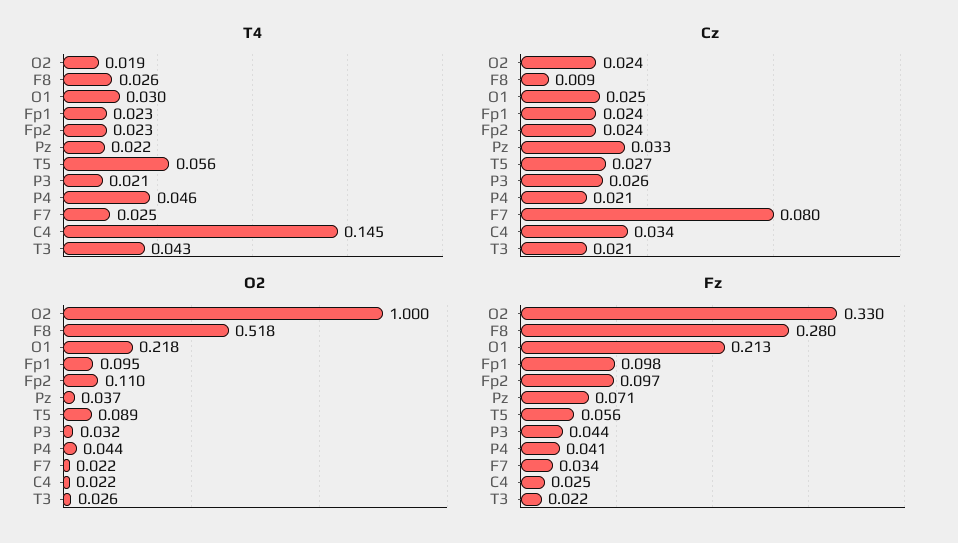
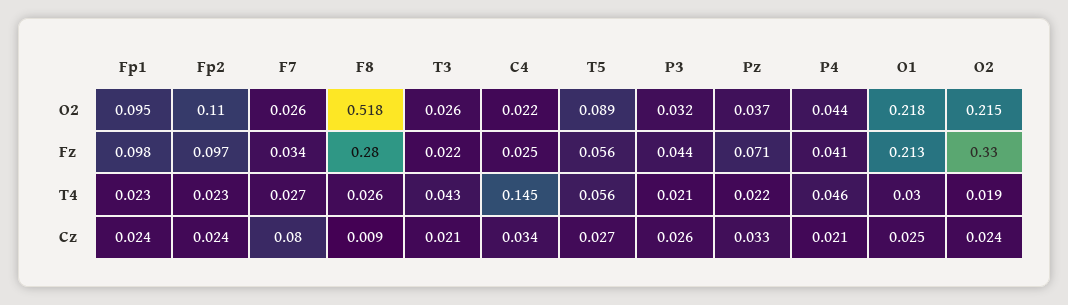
  {
    "T4": {
      "O2": 0.019,
      "F8": 0.026,
      "O1": 0.03,
      "Fp1": 0.023,
      "Fp2": 0.023,
      "Pz": 0.022,
      "T5": 0.056,
      "P3": 0.021,
      "P4": 0.046,
-     "F7": 0.025,
+     "F7": 0.027,
      "C4": 0.145,
      "T3": 0.043
    },
    "Cz": {
      "O2": 0.024,
      "F8": 0.009,
      "O1": 0.025,
      "Fp1": 0.024,
      "Fp2": 0.024,
      "Pz": 0.033,
      "T5": 0.027,
      "P3": 0.026,
      "P4": 0.021,
      "F7": 0.08,
      "C4": 0.034,
      "T3": 0.021
    },
    "O2": {
-     "O2": 1,
+     "O2": 0.215,
      "F8": 0.518,
      "O1": 0.218,
      "Fp1": 0.095,
      "Fp2": 0.11,
      "Pz": 0.037,
      "T5": 0.089,
      "P3": 0.032,
      "P4": 0.044,
-     "F7": 0.022,
+     "F7": 0.026,
      "C4": 0.022,
      "T3": 0.026
    },
    "Fz": {
      "O2": 0.33,
      "F8": 0.28,
      "O1": 0.213,
      "Fp1": 0.098,
      "Fp2": 0.097,
      "Pz": 0.071,
      "T5": 0.056,
      "P3": 0.044,
      "P4": 0.041,
      "F7": 0.034,
      "C4": 0.025,
      "T3": 0.022
    }
  }

